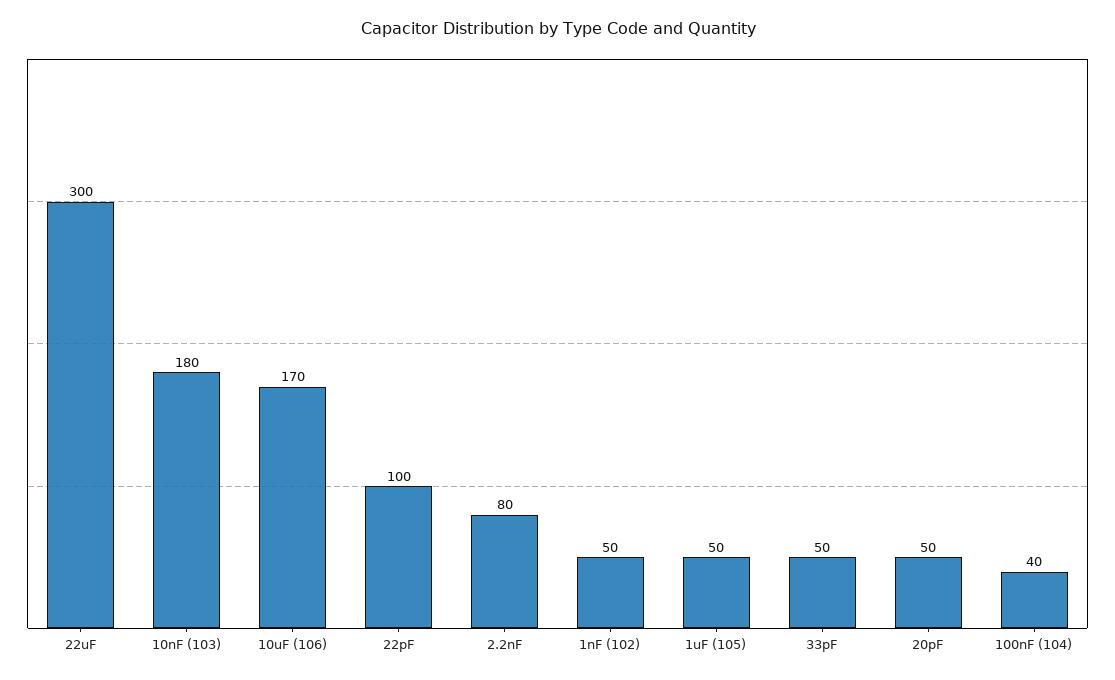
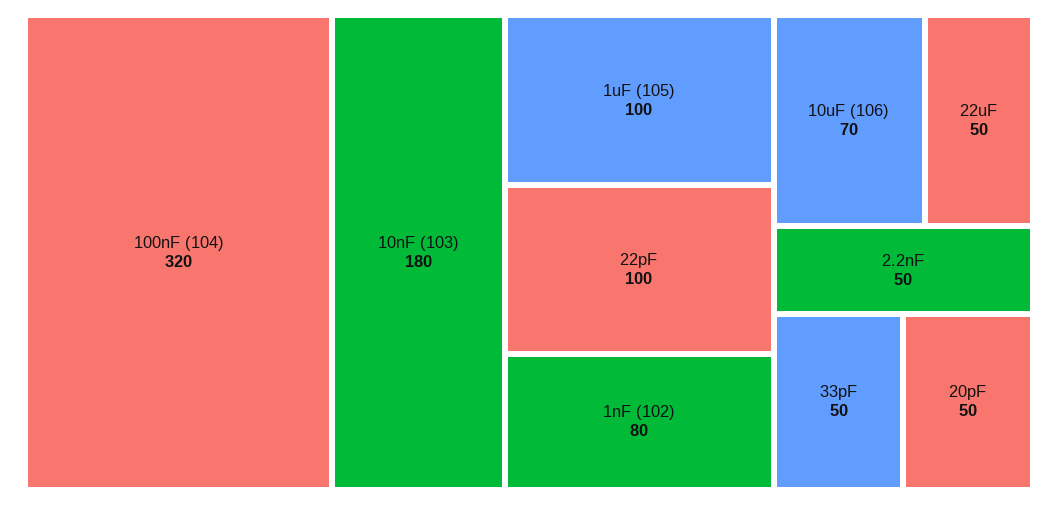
  {
-   "22uF": 300,
+   "22uF": 50,
    "10nF (103)": 180,
-   "10uF (106)": 170,
+   "10uF (106)": 70,
    "22pF": 100,
-   "2.2nF": 80,
+   "2.2nF": 50,
-   "1nF (102)": 50,
+   "1nF (102)": 80,
-   "1uF (105)": 50,
+   "1uF (105)": 100,
    "33pF": 50,
    "20pF": 50,
-   "100nF (104)": 40
+   "100nF (104)": 320
  }

